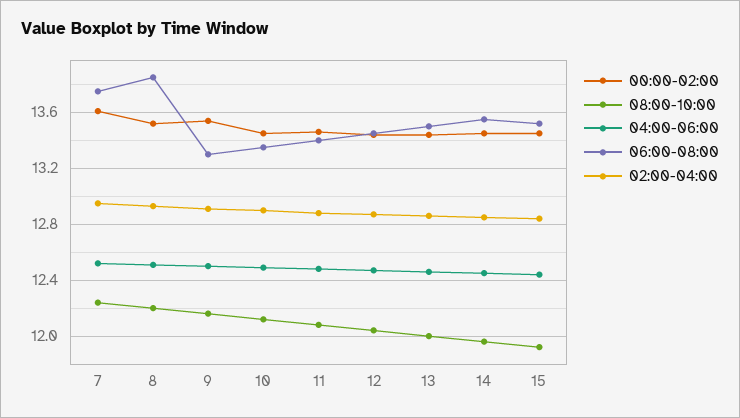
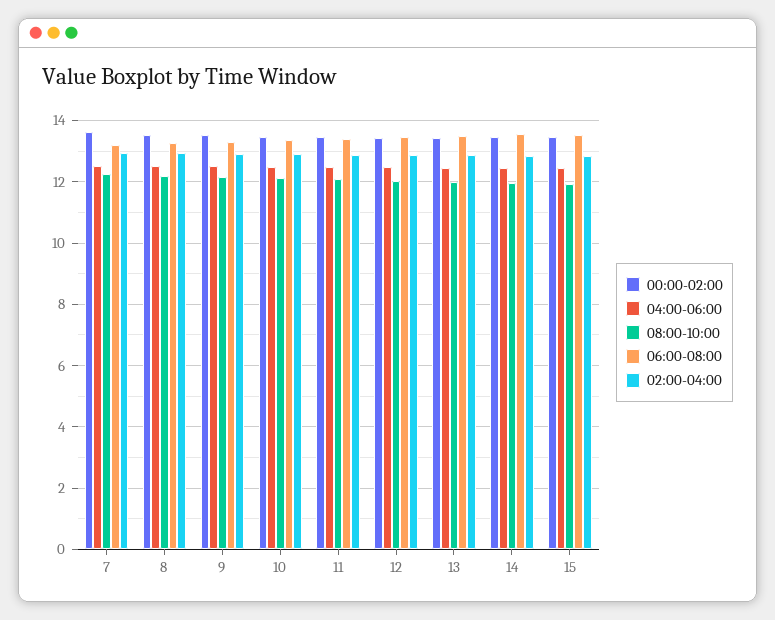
  {
    "00:00-02:00": {
      "7": 13.6,
      "8": 13.5,
      "9": 13.55,
      "10": 13.45,
      "11": 13.45,
      "12": 13.45,
      "13": 13.45,
      "14": 13.45,
      "15": 13.45
    },
    "08:00-10:00": {
      "7": 12.25,
      "8": 12.2,
      "9": 12.15,
      "10": 12.1,
      "11": 12.1,
      "12": 12.05,
      "13": 12,
      "14": 11.95,
      "15": 11.9
    },
    "04:00-06:00": {
      "7": 12.5,
      "8": 12.5,
      "9": 12.5,
      "10": 12.5,
      "11": 12.5,
      "12": 12.45,
      "13": 12.45,
      "14": 12.45,
      "15": 12.45
    },
    "06:00-08:00": {
-     "7": 13.75,
+     "7": 13.2,
-     "8": 13.85,
+     "8": 13.2,
      "9": 13.3,
      "10": 13.35,
      "11": 13.4,
      "12": 13.45,
      "13": 13.5,
      "14": 13.55,
      "15": 13.5
    },
    "02:00-04:00": {
      "7": 12.95,
      "8": 12.95,
      "9": 12.9,
      "10": 12.9,
      "11": 12.9,
      "12": 12.85,
      "13": 12.85,
      "14": 12.85,
      "15": 12.85
    }
  }

